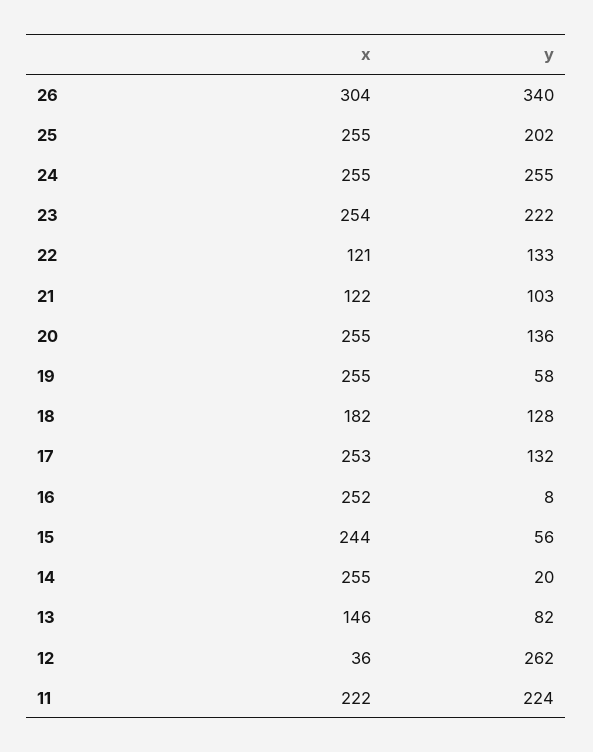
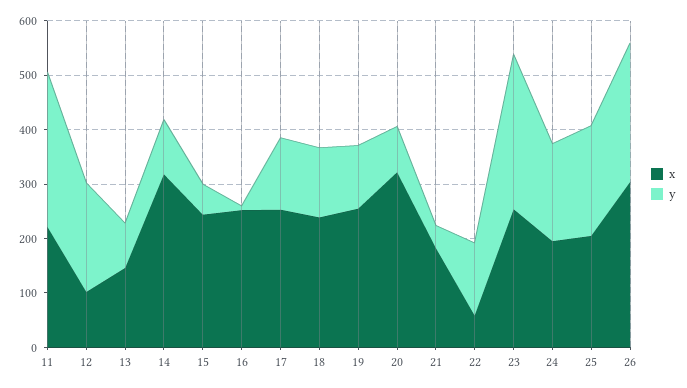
  {
    "x": {
      "26": 304,
-     "25": 255,
+     "25": 200,
-     "24": 255,
+     "24": 200,
      "23": 254,
-     "22": 121,
+     "22": 60,
-     "21": 122,
+     "21": 180,
-     "20": 255,
+     "20": 320,
      "19": 255,
-     "18": 182,
+     "18": 240,
      "17": 253,
      "16": 252,
      "15": 244,
-     "14": 255,
+     "14": 320,
      "13": 146,
-     "12": 36,
+     "12": 100,
      "11": 222
    },
    "y": {
-     "26": 340,
+     "26": 260,
      "25": 202,
-     "24": 255,
+     "24": 180,
-     "23": 222,
+     "23": 280,
      "22": 133,
-     "21": 103,
+     "21": 40,
-     "20": 136,
+     "20": 80,
-     "19": 58,
+     "19": 120,
      "18": 128,
      "17": 132,
      "16": 8,
      "15": 56,
-     "14": 20,
+     "14": 100,
      "13": 82,
-     "12": 262,
+     "12": 200,
-     "11": 224
+     "11": 280
    }
  }

